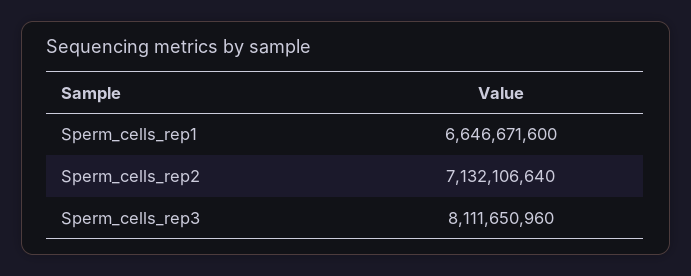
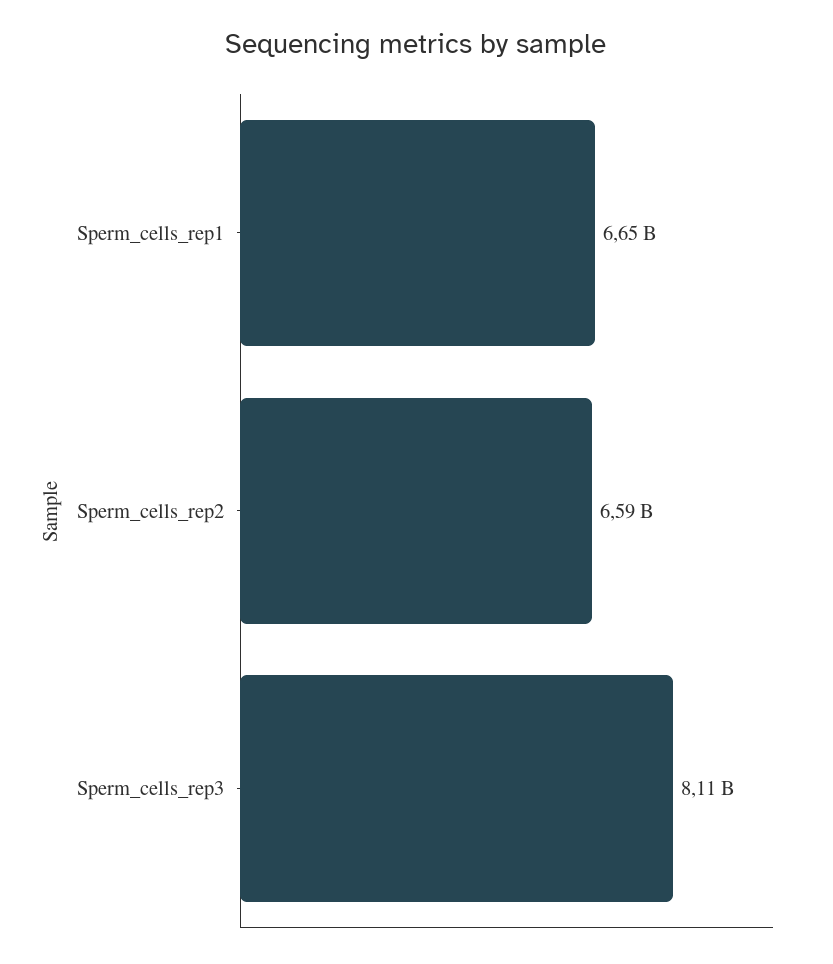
  {
    "Sperm_cells_rep1": 6646671600,
-   "Sperm_cells_rep2": 7132106640,
+   "Sperm_cells_rep2": 6590000000,
    "Sperm_cells_rep3": 8111650960
  }

